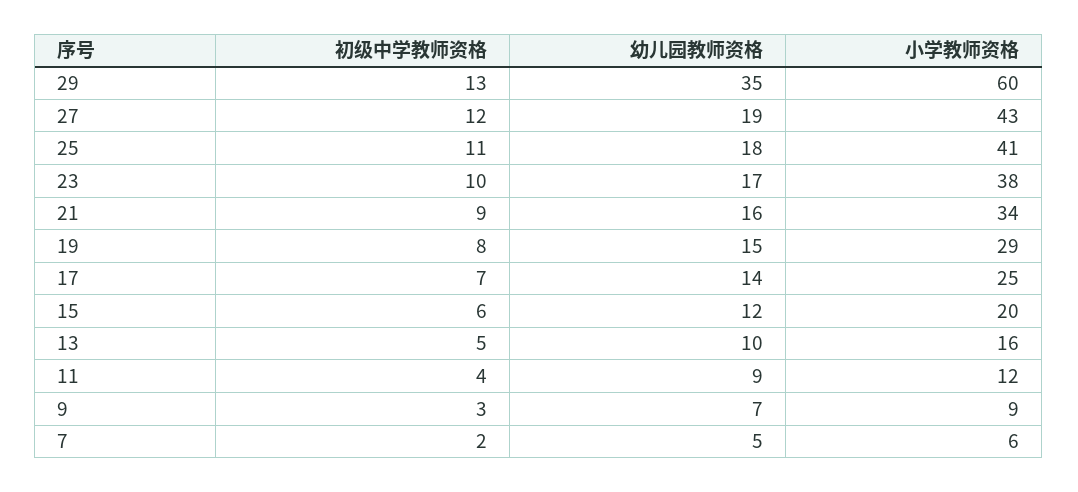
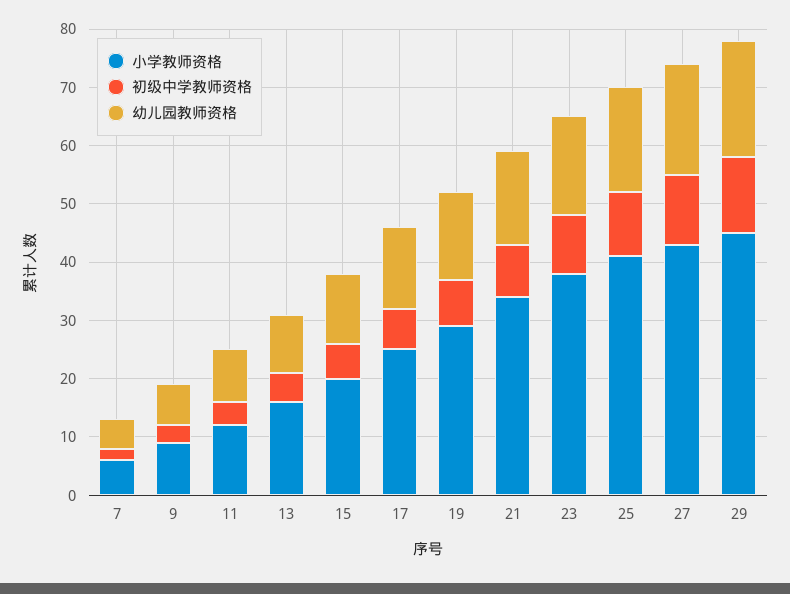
  {
    "初级中学教师资格": {
      "29": 13,
      "27": 12,
      "25": 11,
      "23": 10,
      "21": 9,
      "19": 8,
      "17": 7,
      "15": 6,
      "13": 5,
      "11": 4,
      "9": 3,
      "7": 2
    },
    "幼儿园教师资格": {
-     "29": 35,
+     "29": 20,
      "27": 19,
      "25": 18,
      "23": 17,
      "21": 16,
      "19": 15,
      "17": 14,
      "15": 12,
      "13": 10,
      "11": 9,
      "9": 7,
      "7": 5
    },
    "小学教师资格": {
-     "29": 60,
+     "29": 45,
      "27": 43,
      "25": 41,
      "23": 38,
      "21": 34,
      "19": 29,
      "17": 25,
      "15": 20,
      "13": 16,
      "11": 12,
      "9": 9,
      "7": 6
    }
  }

